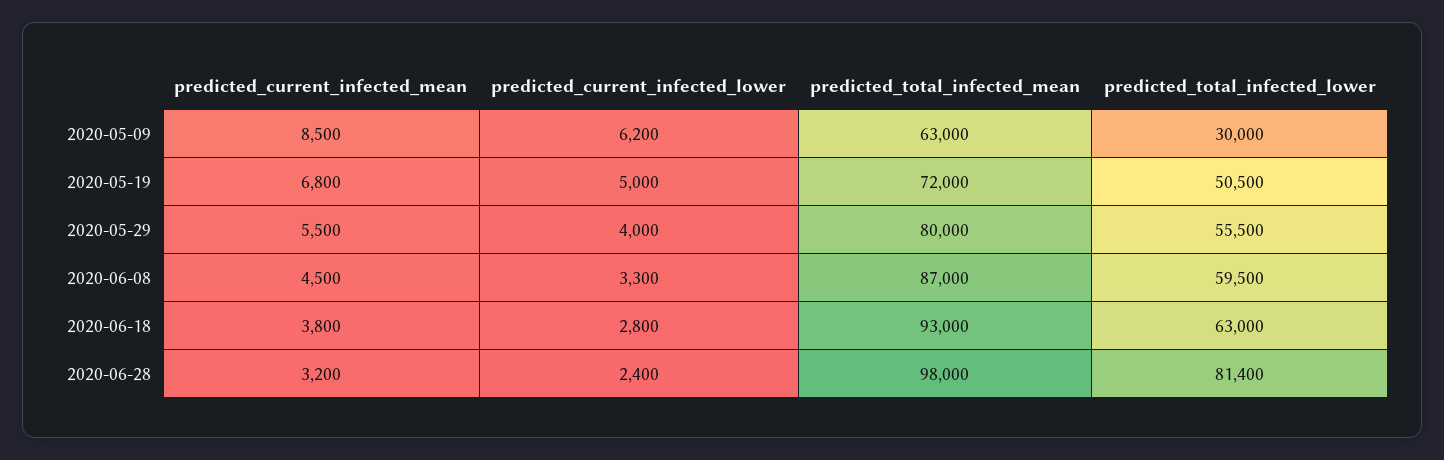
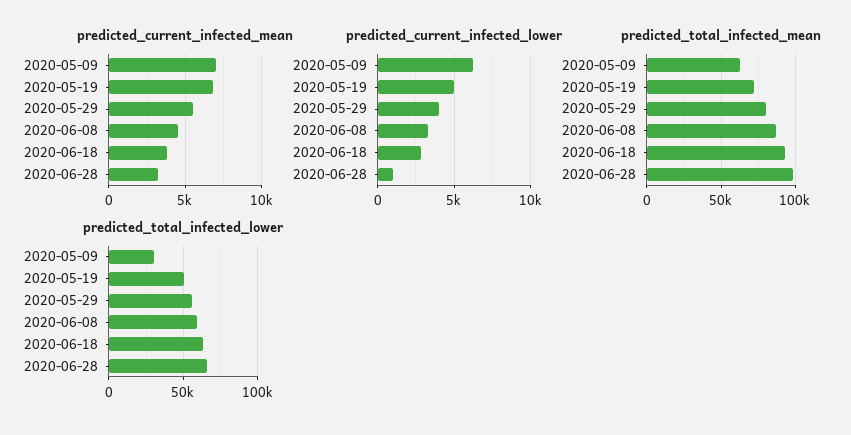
  {
    "predicted_current_infected_mean": {
-     "2020-05-09": 8500,
+     "2020-05-09": 7000,
      "2020-05-19": 6800,
      "2020-05-29": 5500,
      "2020-06-08": 4500,
      "2020-06-18": 3800,
      "2020-06-28": 3200
    },
    "predicted_current_infected_lower": {
      "2020-05-09": 6200,
      "2020-05-19": 5000,
      "2020-05-29": 4000,
      "2020-06-08": 3300,
      "2020-06-18": 2800,
-     "2020-06-28": 2400
+     "2020-06-28": 1000
    },
    "predicted_total_infected_mean": {
      "2020-05-09": 63000,
      "2020-05-19": 72000,
      "2020-05-29": 80000,
      "2020-06-08": 87000,
      "2020-06-18": 93000,
      "2020-06-28": 98000
    },
    "predicted_total_infected_lower": {
      "2020-05-09": 30000,
      "2020-05-19": 50500,
      "2020-05-29": 55500,
      "2020-06-08": 59500,
      "2020-06-18": 63000,
-     "2020-06-28": 81400
+     "2020-06-28": 65000
    }
  }

